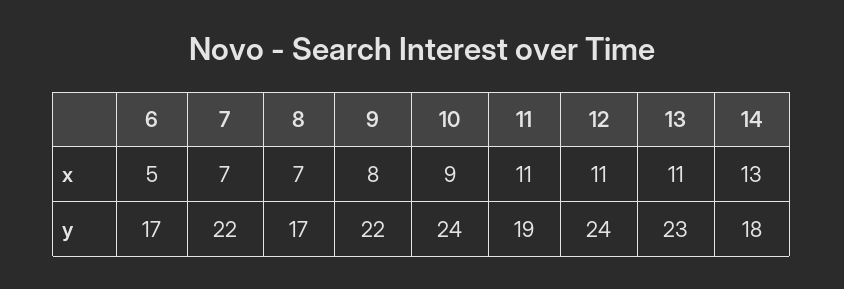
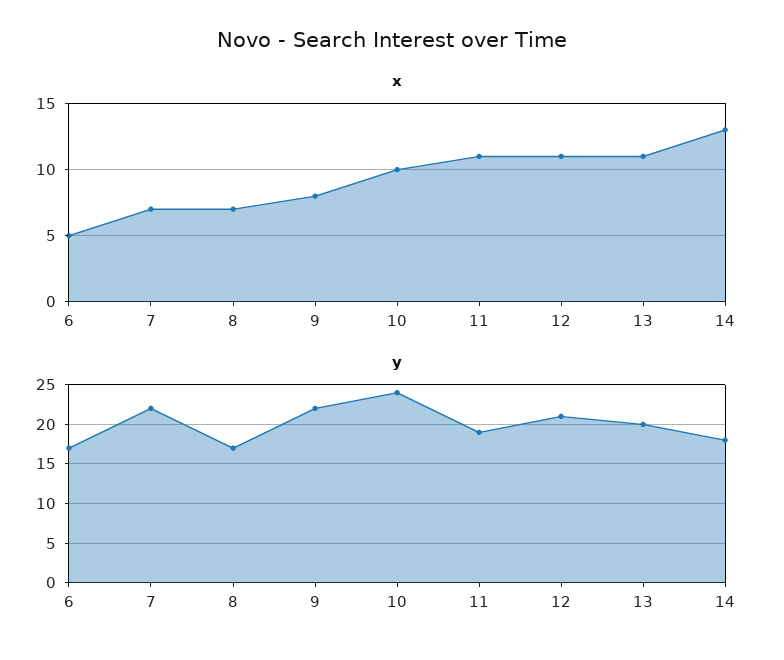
  {
    "x": {
      "6": 5,
      "7": 7,
      "8": 7,
      "9": 8,
-     "10": 9,
+     "10": 10,
      "11": 11,
      "12": 11,
      "13": 11,
      "14": 13
    },
    "y": {
      "6": 17,
      "7": 22,
      "8": 17,
      "9": 22,
      "10": 24,
      "11": 19,
-     "12": 24,
+     "12": 21,
-     "13": 23,
+     "13": 20,
      "14": 18
    }
  }

